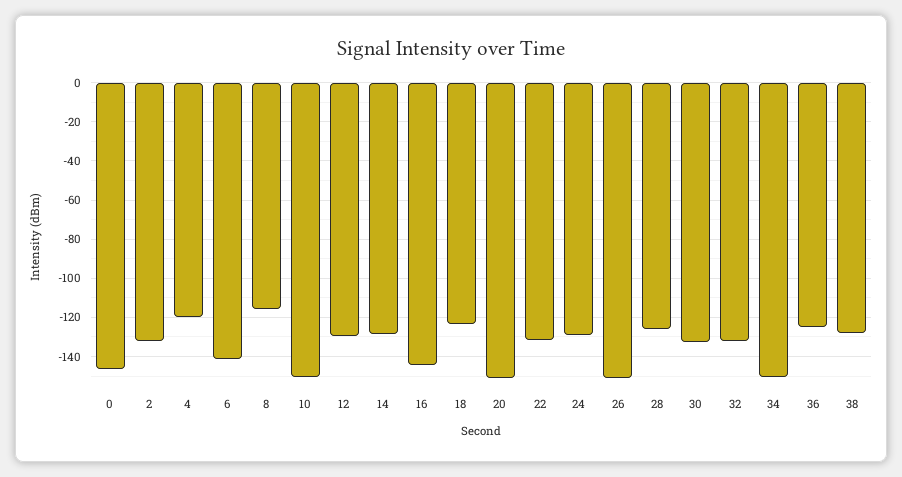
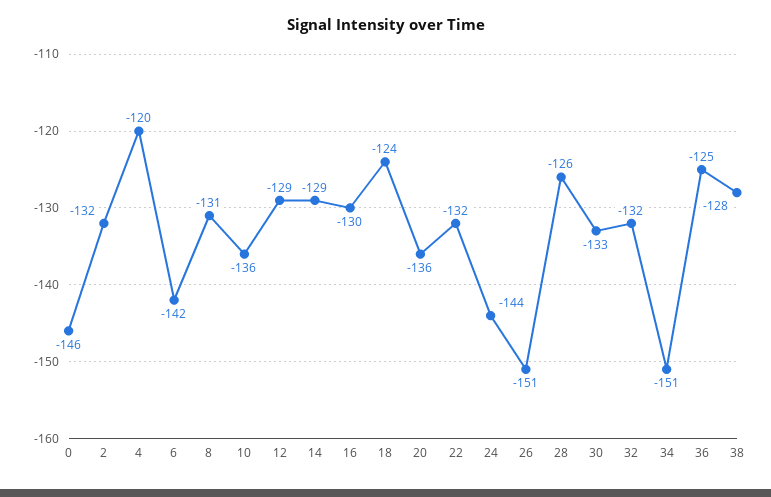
  {
    "0": -146,
    "2": -132,
    "4": -120,
    "6": -142,
-   "8": -115,
+   "8": -131,
-   "10": -150,
+   "10": -136,
    "12": -129,
    "14": -129,
-   "16": -145,
+   "16": -130,
    "18": -124,
-   "20": -150,
+   "20": -136,
    "22": -132,
-   "24": -130,
+   "24": -144,
    "26": -151,
    "28": -126,
    "30": -133,
    "32": -132,
    "34": -151,
    "36": -125,
    "38": -128
  }

